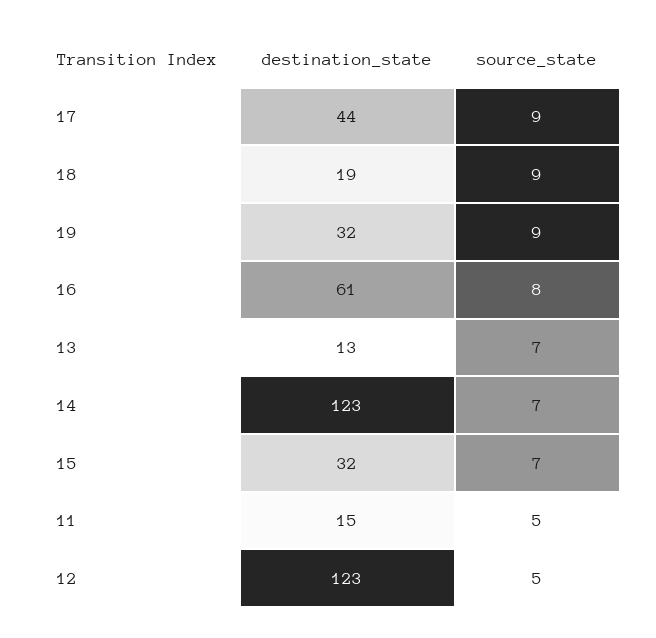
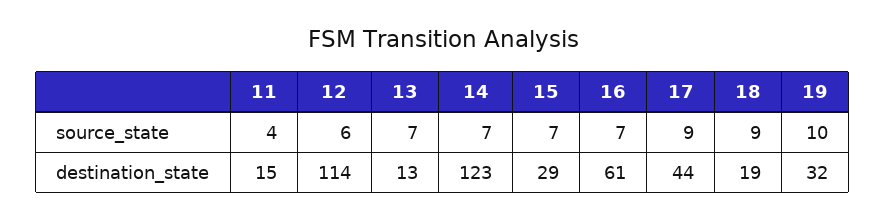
  {
    "destination_state": {
      "17": 44,
      "18": 19,
      "19": 32,
      "16": 61,
      "13": 13,
      "14": 123,
-     "15": 32,
+     "15": 29,
      "11": 15,
-     "12": 123
+     "12": 114
    },
    "source_state": {
      "17": 9,
      "18": 9,
-     "19": 9,
+     "19": 10,
-     "16": 8,
+     "16": 7,
      "13": 7,
      "14": 7,
      "15": 7,
-     "11": 5,
+     "11": 4,
-     "12": 5
+     "12": 6
    }
  }

